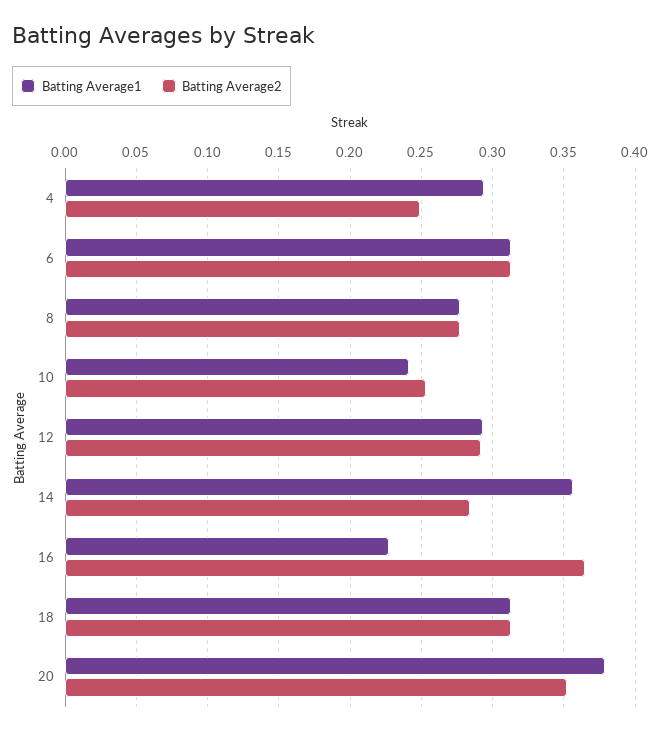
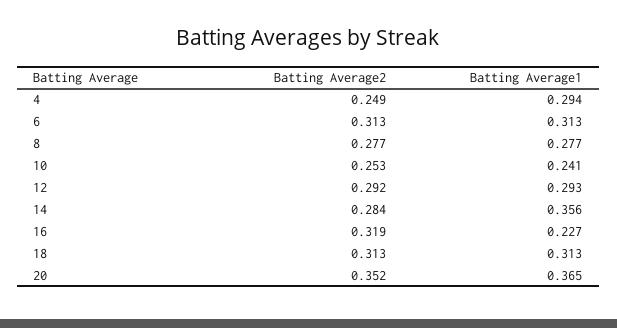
  {
    "Batting Average1": {
      "4": 0.294,
      "6": 0.313,
      "8": 0.277,
      "10": 0.241,
      "12": 0.293,
      "14": 0.356,
      "16": 0.227,
      "18": 0.313,
-     "20": 0.38
+     "20": 0.365
    },
    "Batting Average2": {
      "4": 0.249,
      "6": 0.313,
      "8": 0.277,
      "10": 0.253,
      "12": 0.292,
      "14": 0.284,
-     "16": 0.365,
+     "16": 0.319,
      "18": 0.313,
      "20": 0.352
    }
  }

